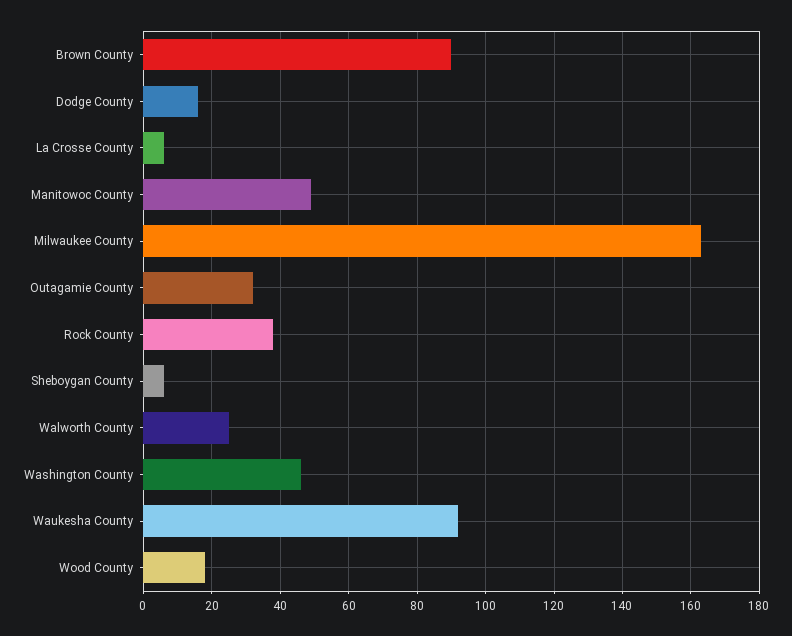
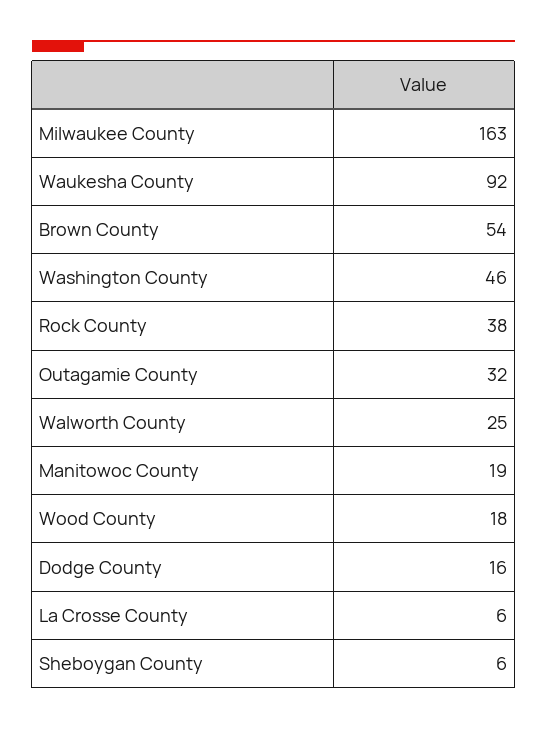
  {
-   "Brown County": 90,
+   "Brown County": 54,
    "Dodge County": 16,
    "La Crosse County": 6,
-   "Manitowoc County": 50,
+   "Manitowoc County": 19,
    "Milwaukee County": 163,
    "Outagamie County": 32,
    "Rock County": 38,
    "Sheboygan County": 6,
    "Walworth County": 25,
    "Washington County": 46,
    "Waukesha County": 92,
    "Wood County": 18
  }

